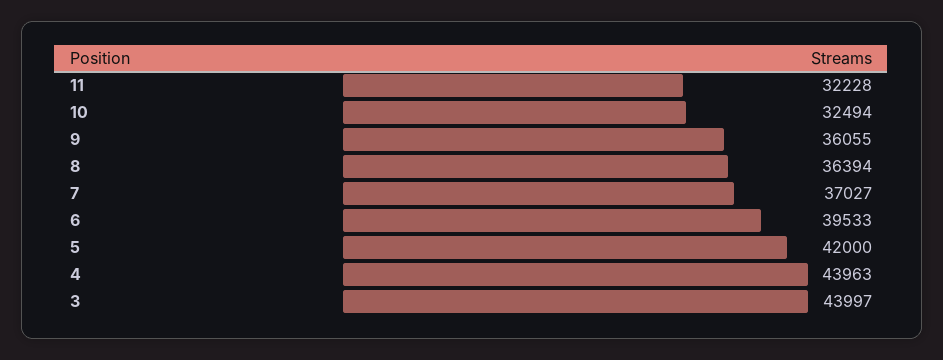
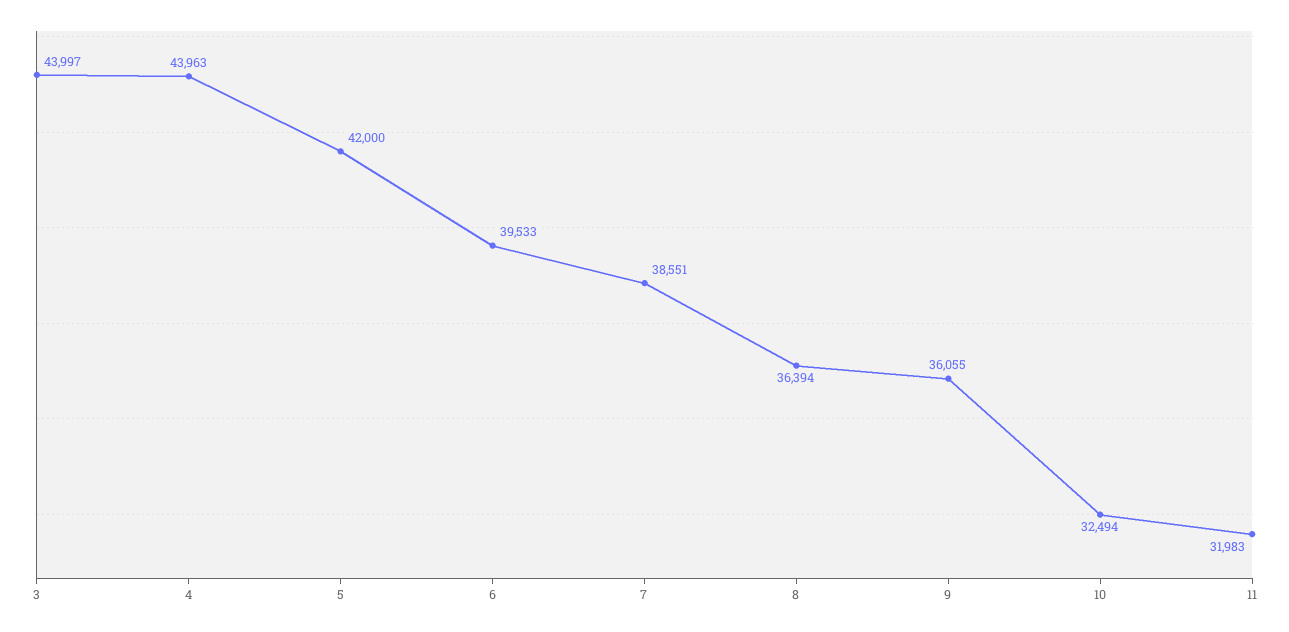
  {
-   "11": 32228,
+   "11": 31983,
    "10": 32494,
    "9": 36055,
    "8": 36394,
-   "7": 37027,
+   "7": 38551,
    "6": 39533,
    "5": 42000,
    "4": 43963,
    "3": 43997
  }

